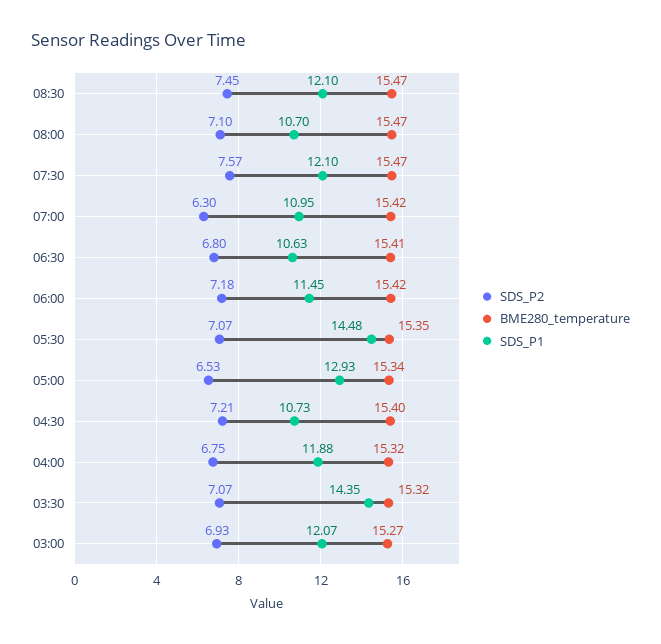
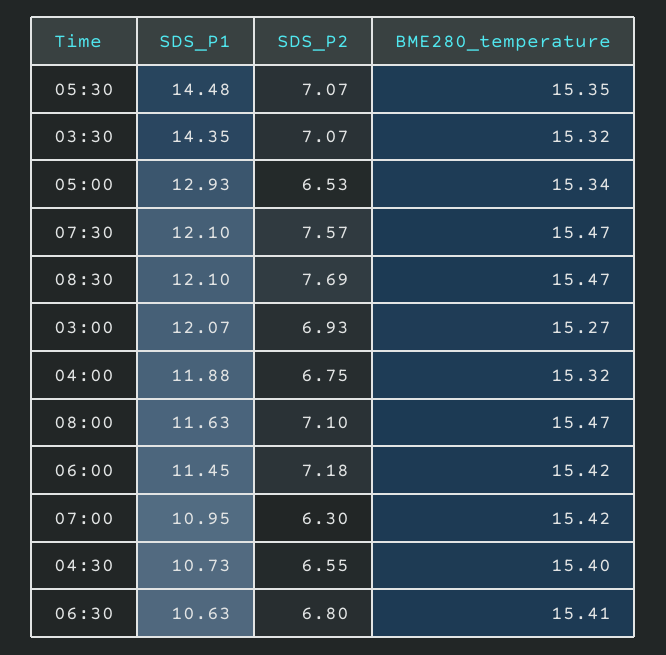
  {
    "SDS_P2": {
-     "08:30": 7.45,
+     "08:30": 7.69,
      "08:00": 7.1,
      "07:30": 7.57,
      "07:00": 6.3,
      "06:30": 6.8,
      "06:00": 7.18,
      "05:30": 7.07,
      "05:00": 6.53,
-     "04:30": 7.21,
+     "04:30": 6.55,
      "04:00": 6.75,
      "03:30": 7.07,
      "03:00": 6.93
    },
    "BME280_temperature": {
      "08:30": 15.47,
      "08:00": 15.47,
      "07:30": 15.47,
      "07:00": 15.42,
      "06:30": 15.41,
      "06:00": 15.42,
      "05:30": 15.35,
      "05:00": 15.34,
      "04:30": 15.4,
      "04:00": 15.32,
      "03:30": 15.32,
      "03:00": 15.27
    },
    "SDS_P1": {
      "08:30": 12.1,
-     "08:00": 10.7,
+     "08:00": 11.63,
      "07:30": 12.1,
      "07:00": 10.95,
      "06:30": 10.63,
      "06:00": 11.45,
      "05:30": 14.48,
      "05:00": 12.93,
      "04:30": 10.73,
      "04:00": 11.88,
      "03:30": 14.35,
      "03:00": 12.07
    }
  }

